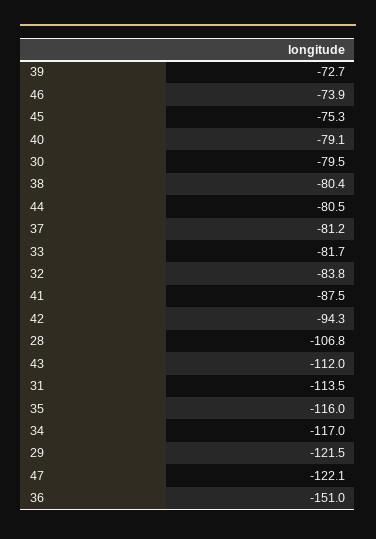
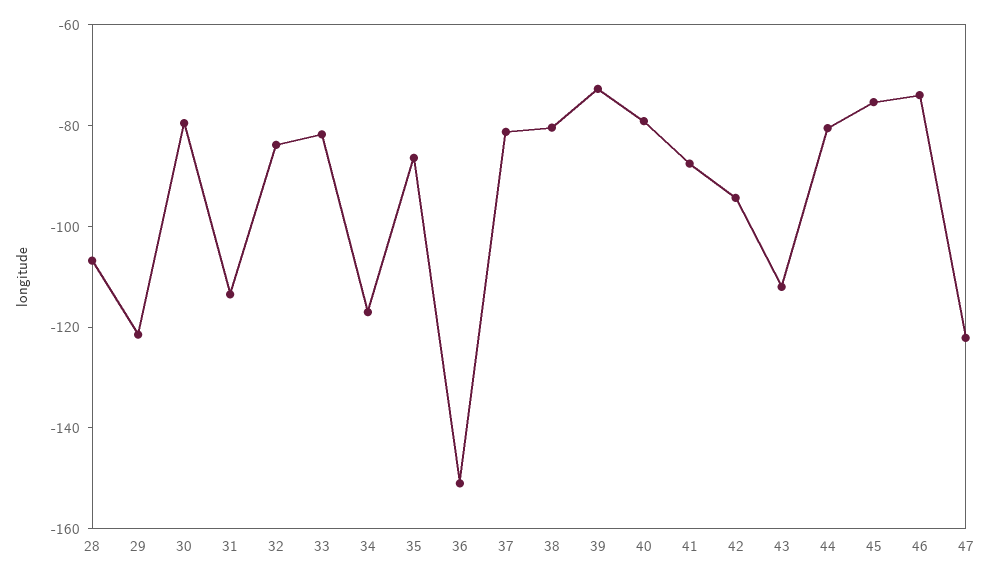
  {
    "39": -72.7,
    "46": -73.9,
    "45": -75.3,
    "40": -79.1,
    "30": -79.5,
    "38": -80.4,
    "44": -80.5,
    "37": -81.2,
    "33": -81.7,
    "32": -83.8,
    "41": -87.5,
    "42": -94.3,
    "28": -106.8,
    "43": -112,
    "31": -113.5,
-   "35": -116,
+   "35": -85,
    "34": -117,
    "29": -121.5,
    "47": -122.1,
    "36": -151
  }

